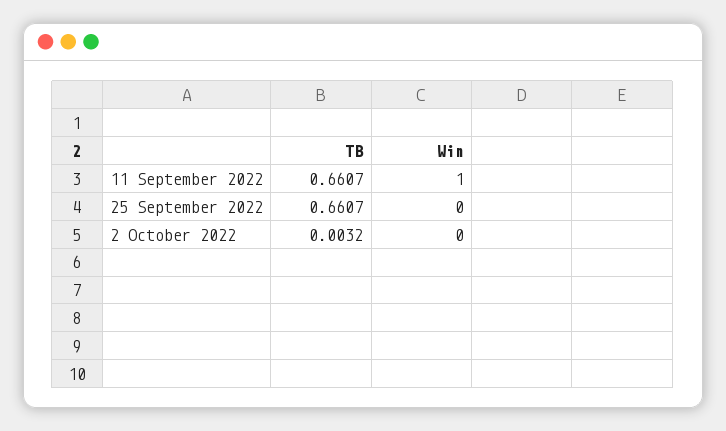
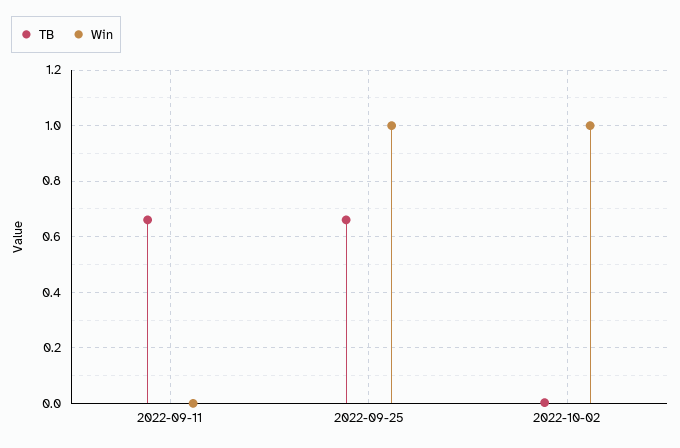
  {
    "TB": {
      "11 September 2022": 0.6607,
      "25 September 2022": 0.6607,
      "2 October 2022": 0.0032
    },
    "Win": {
-     "11 September 2022": 1,
+     "11 September 2022": 0,
-     "25 September 2022": 0,
+     "25 September 2022": 1,
-     "2 October 2022": 0
+     "2 October 2022": 1
    }
  }

